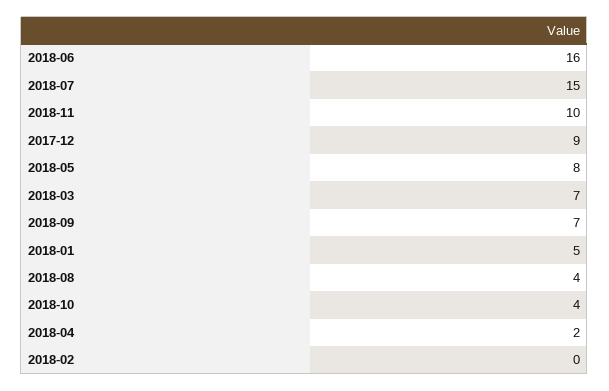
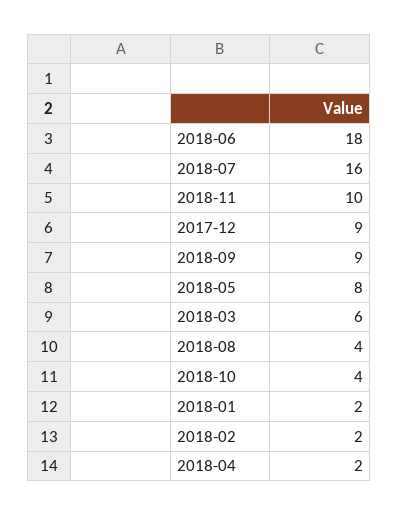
  {
-   "2018-06": 16,
+   "2018-06": 18,
-   "2018-07": 15,
+   "2018-07": 16,
    "2018-11": 10,
    "2017-12": 9,
    "2018-05": 8,
-   "2018-03": 7,
+   "2018-03": 6,
-   "2018-09": 7,
+   "2018-09": 9,
-   "2018-01": 5,
+   "2018-01": 2,
    "2018-08": 4,
    "2018-10": 4,
    "2018-04": 2,
-   "2018-02": 0
+   "2018-02": 2
  }

